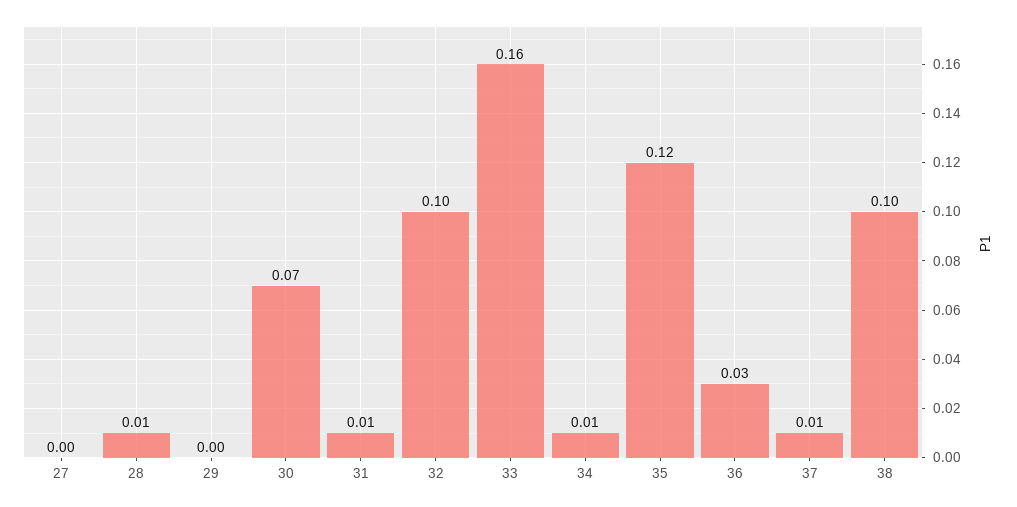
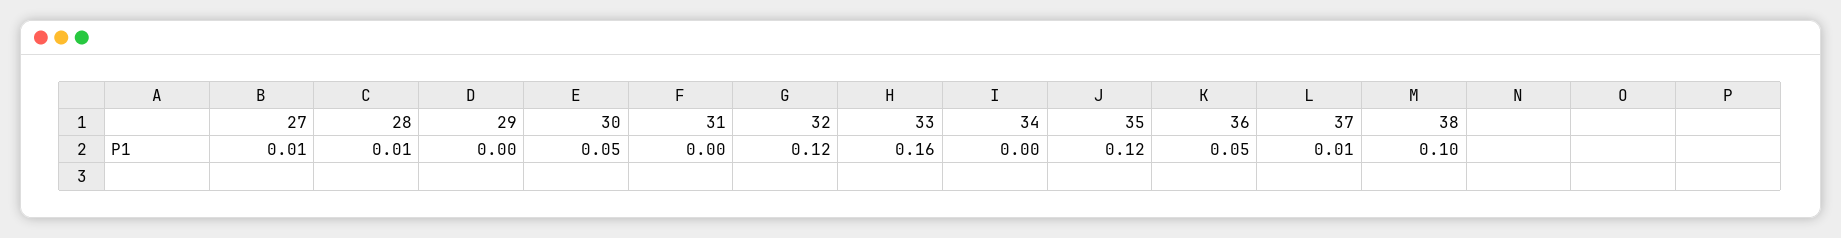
  {
-   "27": 0,
+   "27": 0.01,
    "28": 0.01,
    "29": 0,
-   "30": 0.07,
+   "30": 0.05,
-   "31": 0.01,
+   "31": 0,
-   "32": 0.1,
+   "32": 0.12,
    "33": 0.16,
-   "34": 0.01,
+   "34": 0,
    "35": 0.12,
-   "36": 0.03,
+   "36": 0.05,
    "37": 0.01,
    "38": 0.1
  }

